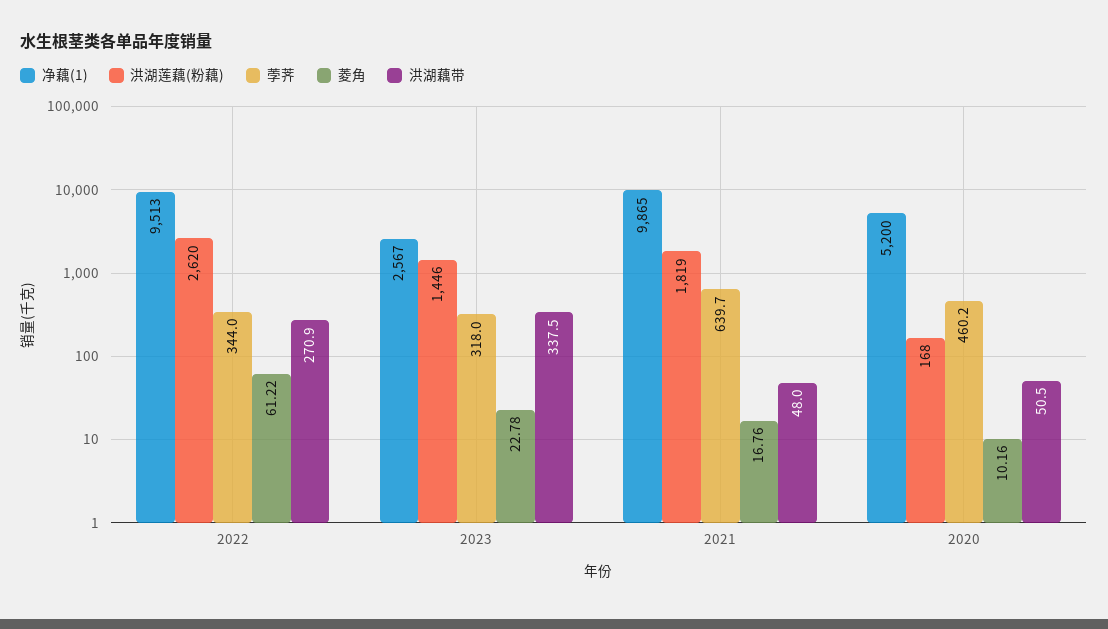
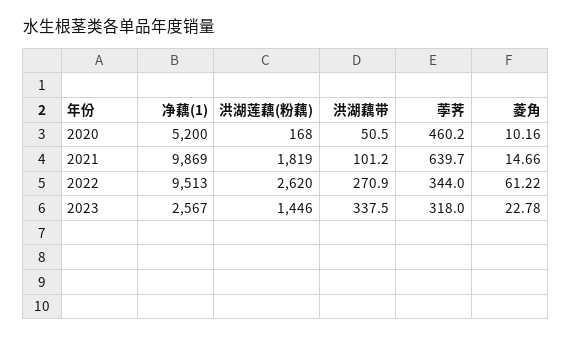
  {
    "净藕(1)": {
      "2022": 9513,
      "2023": 2567,
-     "2021": 9865,
+     "2021": 9869,
      "2020": 5200
    },
    "洪湖莲藕(粉藕)": {
      "2022": 2620,
      "2023": 1446,
      "2021": 1819,
      "2020": 168
    },
    "荸荠": {
      "2022": 344,
      "2023": 318,
      "2021": 639.7,
      "2020": 460.2
    },
    "菱角": {
      "2022": 61.22,
      "2023": 22.78,
-     "2021": 16.76,
+     "2021": 14.66,
      "2020": 10.16
    },
    "洪湖藕带": {
      "2022": 270.9,
      "2023": 337.5,
-     "2021": 48,
+     "2021": 101.2,
      "2020": 50.5
    }
  }

